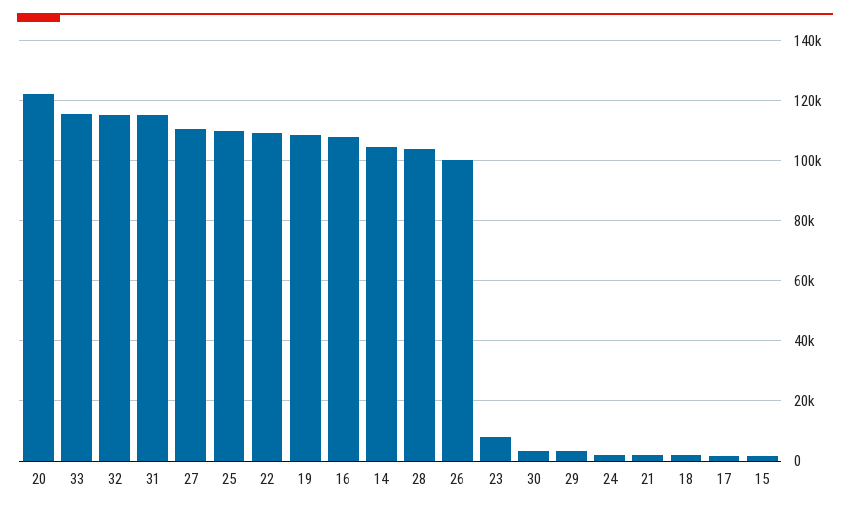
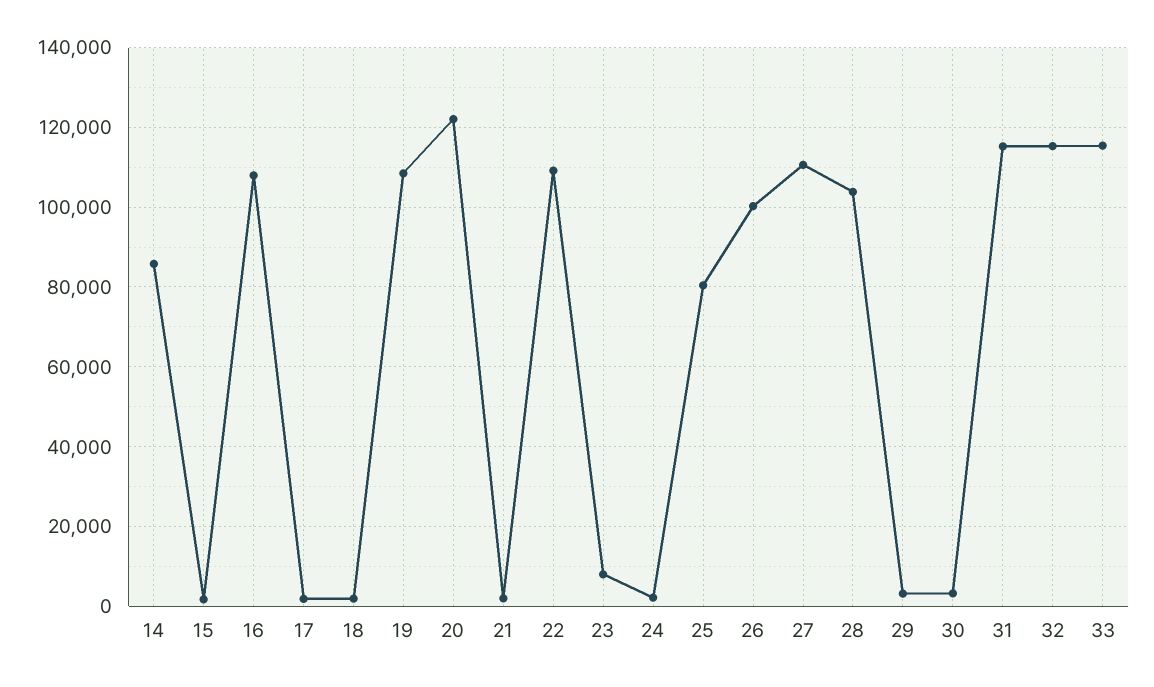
  {
    "20": 122000,
    "33": 116000,
    "32": 116000,
    "31": 116000,
    "27": 110000,
-   "25": 110000,
+   "25": 80000,
    "22": 110000,
    "19": 108000,
    "16": 108000,
-   "14": 104000,
+   "14": 86000,
    "28": 104000,
    "26": 100000,
    "23": 8000,
    "30": 4000,
    "29": 4000,
    "24": 2000,
    "21": 2000,
    "18": 2000,
    "17": 2000,
    "15": 2000
  }

